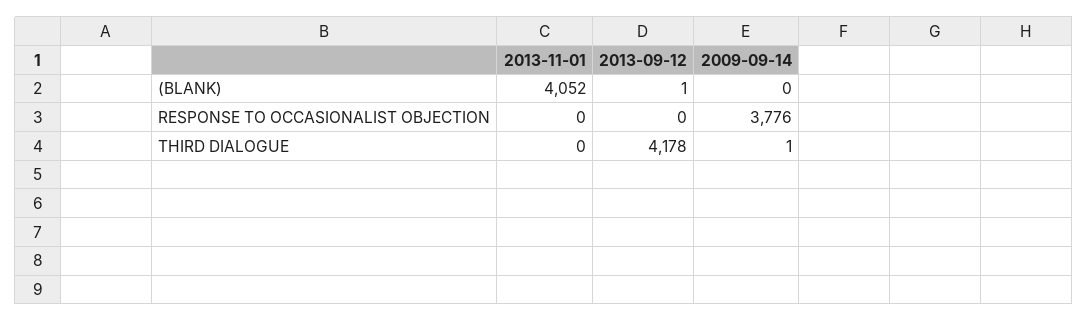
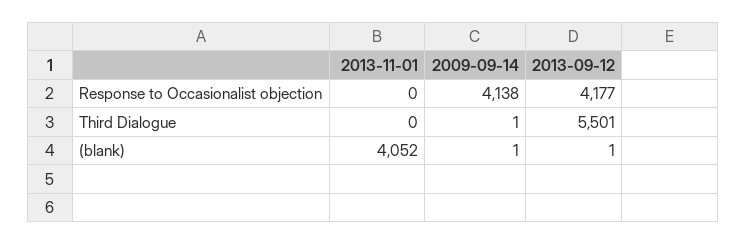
  {
    "2013-11-01": {
      "(BLANK)": 4052,
      "RESPONSE TO OCCASIONALIST OBJECTION": 0,
      "THIRD DIALOGUE": 0
    },
    "2013-09-12": {
      "(BLANK)": 1,
-     "RESPONSE TO OCCASIONALIST OBJECTION": 0,
+     "RESPONSE TO OCCASIONALIST OBJECTION": 4177,
-     "THIRD DIALOGUE": 4178
+     "THIRD DIALOGUE": 5501
    },
    "2009-09-14": {
-     "(BLANK)": 0,
+     "(BLANK)": 1,
-     "RESPONSE TO OCCASIONALIST OBJECTION": 3776,
+     "RESPONSE TO OCCASIONALIST OBJECTION": 4138,
      "THIRD DIALOGUE": 1
    }
  }

